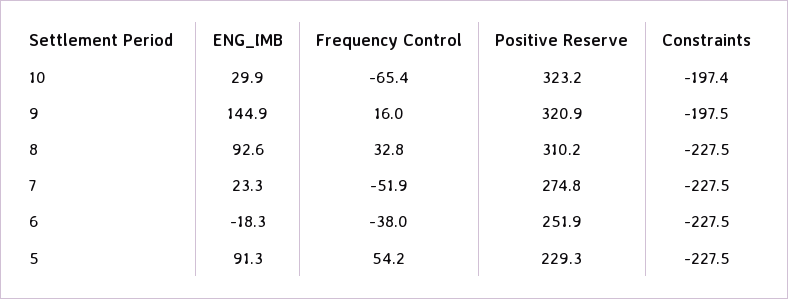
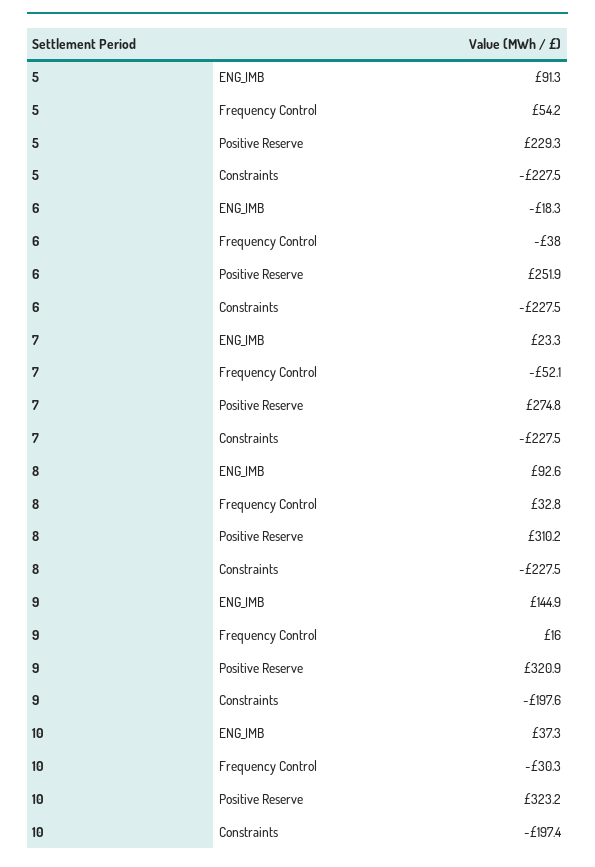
  {
    "ENG_IMB": {
-     "10": 29.9,
+     "10": 37.3,
      "9": 144.9,
      "8": 92.6,
      "7": 23.3,
      "6": -18.3,
      "5": 91.3
    },
    "Frequency Control": {
-     "10": -65.4,
+     "10": -30.3,
      "9": 16,
      "8": 32.8,
-     "7": -51.9,
+     "7": -52.1,
      "6": -38,
      "5": 54.2
    },
    "Positive Reserve": {
      "10": 323.2,
      "9": 320.9,
      "8": 310.2,
      "7": 274.8,
      "6": 251.9,
      "5": 229.3
    },
    "Constraints": {
      "10": -197.4,
-     "9": -197.5,
+     "9": -197.6,
      "8": -227.5,
      "7": -227.5,
      "6": -227.5,
      "5": -227.5
    }
  }

